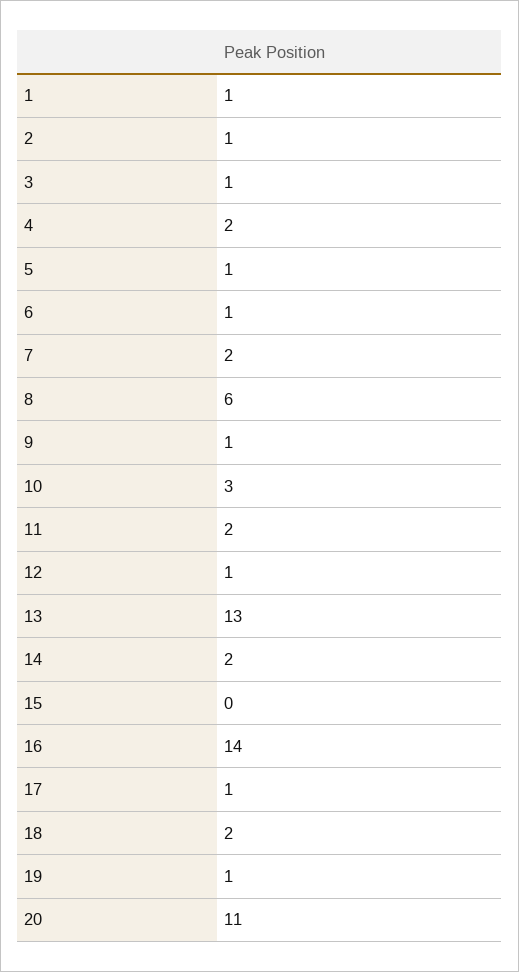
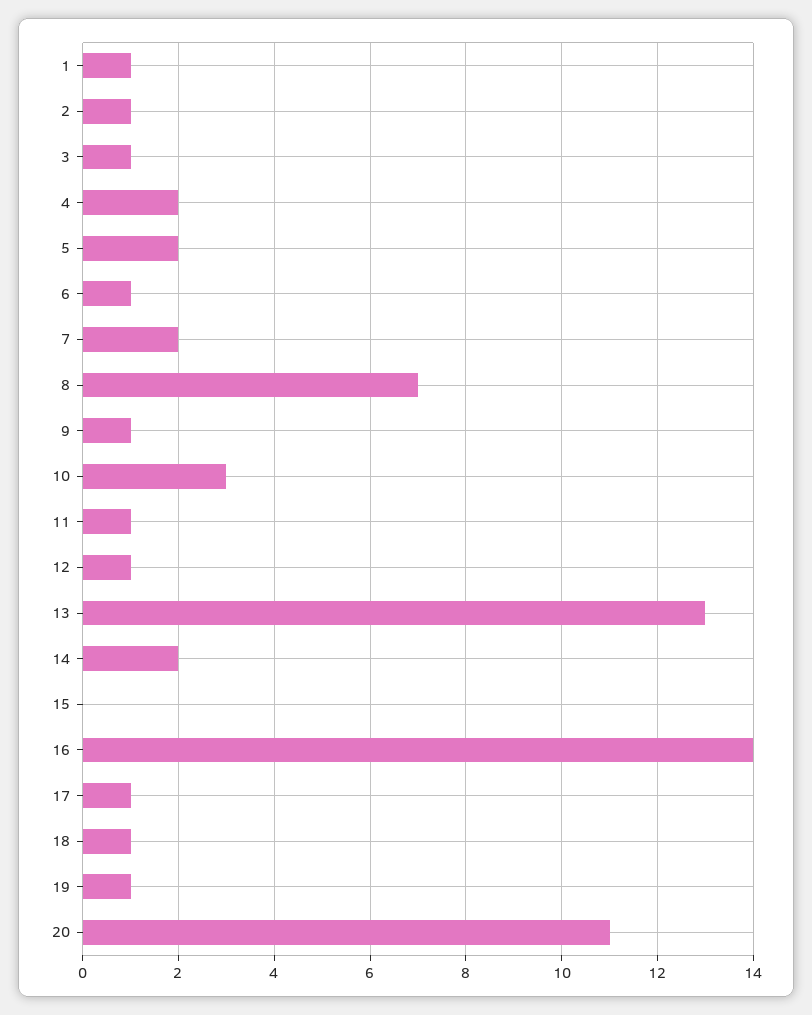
  {
    "1": 1,
    "2": 1,
    "3": 1,
    "4": 2,
-   "5": 1,
+   "5": 2,
    "6": 1,
    "7": 2,
-   "8": 6,
+   "8": 7,
    "9": 1,
    "10": 3,
-   "11": 2,
+   "11": 1,
    "12": 1,
    "13": 13,
    "14": 2,
    "15": 0,
    "16": 14,
    "17": 1,
-   "18": 2,
+   "18": 1,
    "19": 1,
    "20": 11
  }

